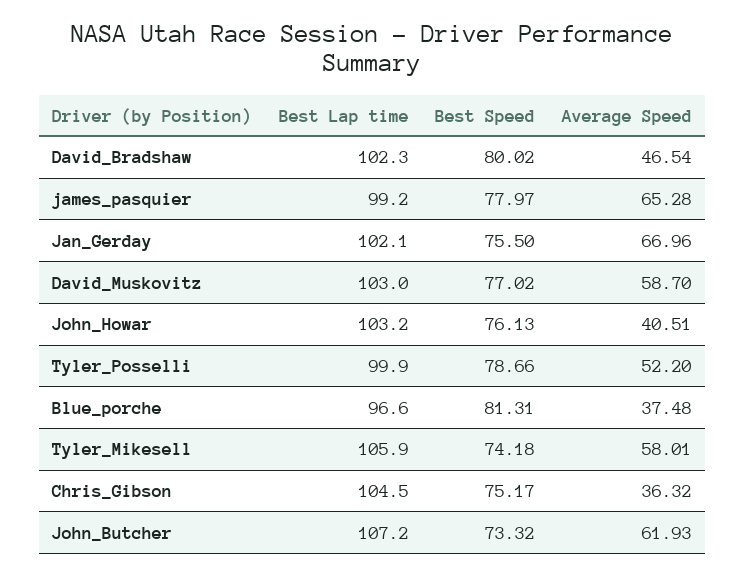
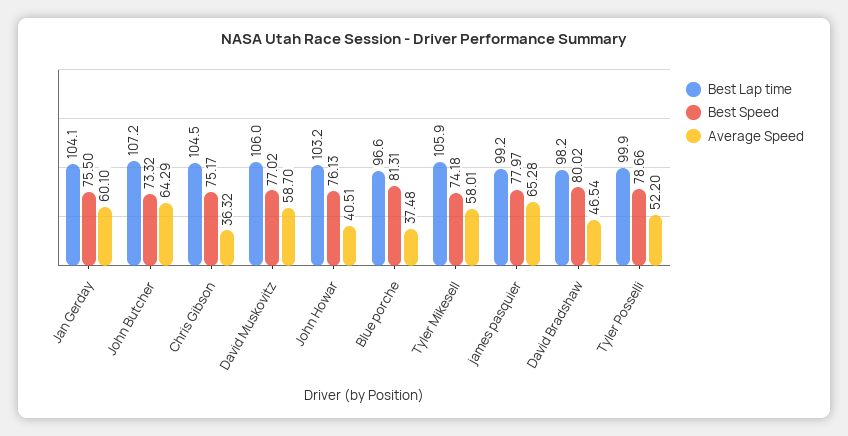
  {
    "Best Lap time": {
-     "David_Bradshaw": 102.3,
+     "David_Bradshaw": 98.2,
      "james_pasquier": 99.2,
-     "Jan_Gerday": 102.1,
+     "Jan_Gerday": 104.1,
-     "David_Muskovitz": 103,
+     "David_Muskovitz": 106,
      "John_Howar": 103.2,
      "Tyler_Posselli": 99.9,
      "Blue_porche": 96.6,
      "Tyler_Mikesell": 105.9,
      "Chris_Gibson": 104.5,
      "John_Butcher": 107.2
    },
    "Best Speed": {
      "David_Bradshaw": 80.02,
      "james_pasquier": 77.97,
      "Jan_Gerday": 75.5,
      "David_Muskovitz": 77.02,
      "John_Howar": 76.13,
      "Tyler_Posselli": 78.66,
      "Blue_porche": 81.31,
      "Tyler_Mikesell": 74.18,
      "Chris_Gibson": 75.17,
      "John_Butcher": 73.32
    },
    "Average Speed": {
      "David_Bradshaw": 46.54,
      "james_pasquier": 65.28,
-     "Jan_Gerday": 66.96,
+     "Jan_Gerday": 60.1,
      "David_Muskovitz": 58.7,
      "John_Howar": 40.51,
      "Tyler_Posselli": 52.2,
      "Blue_porche": 37.48,
      "Tyler_Mikesell": 58.01,
      "Chris_Gibson": 36.32,
-     "John_Butcher": 61.93
+     "John_Butcher": 64.29
    }
  }

